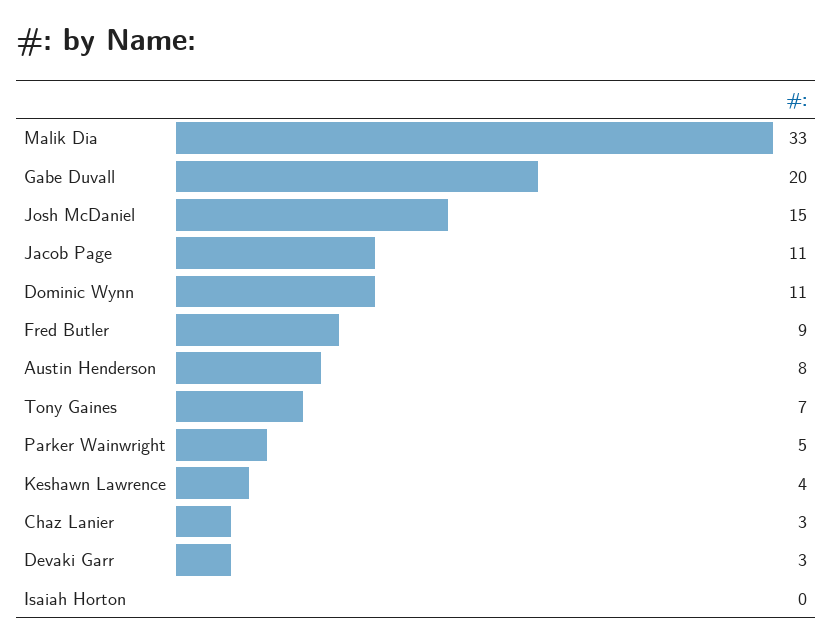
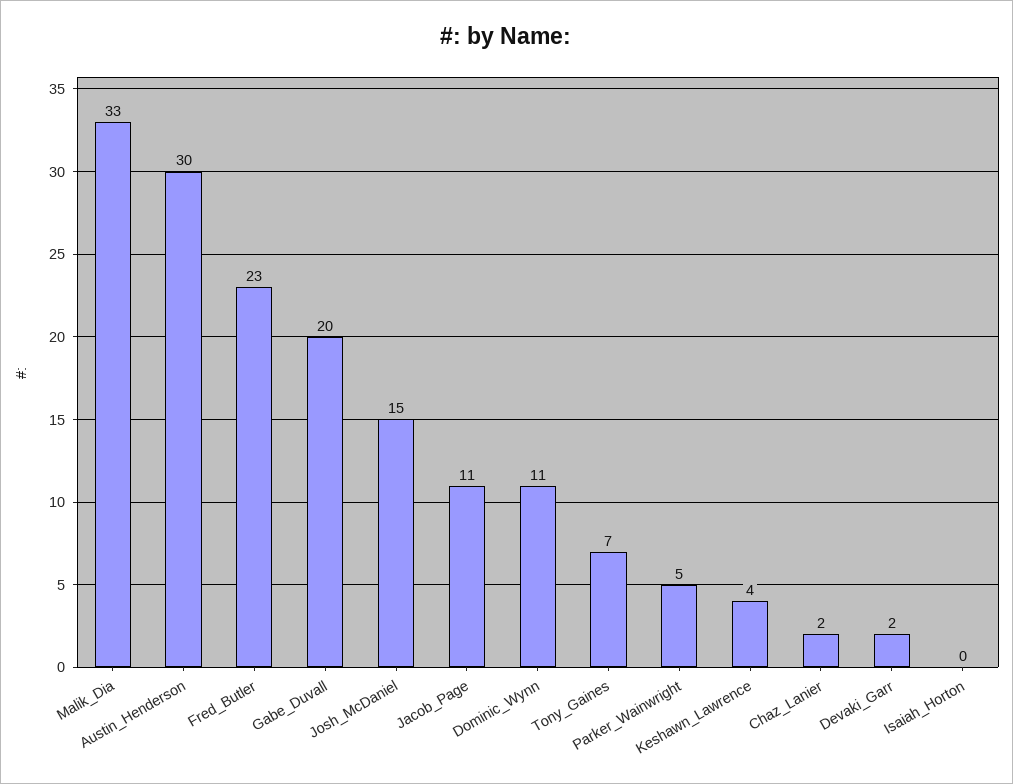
  {
    "Malik Dia": 33,
    "Gabe Duvall": 20,
    "Josh McDaniel": 15,
    "Jacob Page": 11,
    "Dominic Wynn": 11,
-   "Fred Butler": 9,
+   "Fred Butler": 23,
-   "Austin Henderson": 8,
+   "Austin Henderson": 30,
    "Tony Gaines": 7,
    "Parker Wainwright": 5,
    "Keshawn Lawrence": 4,
-   "Chaz Lanier": 3,
+   "Chaz Lanier": 2,
-   "Devaki Garr": 3,
+   "Devaki Garr": 2,
    "Isaiah Horton": 0
  }

